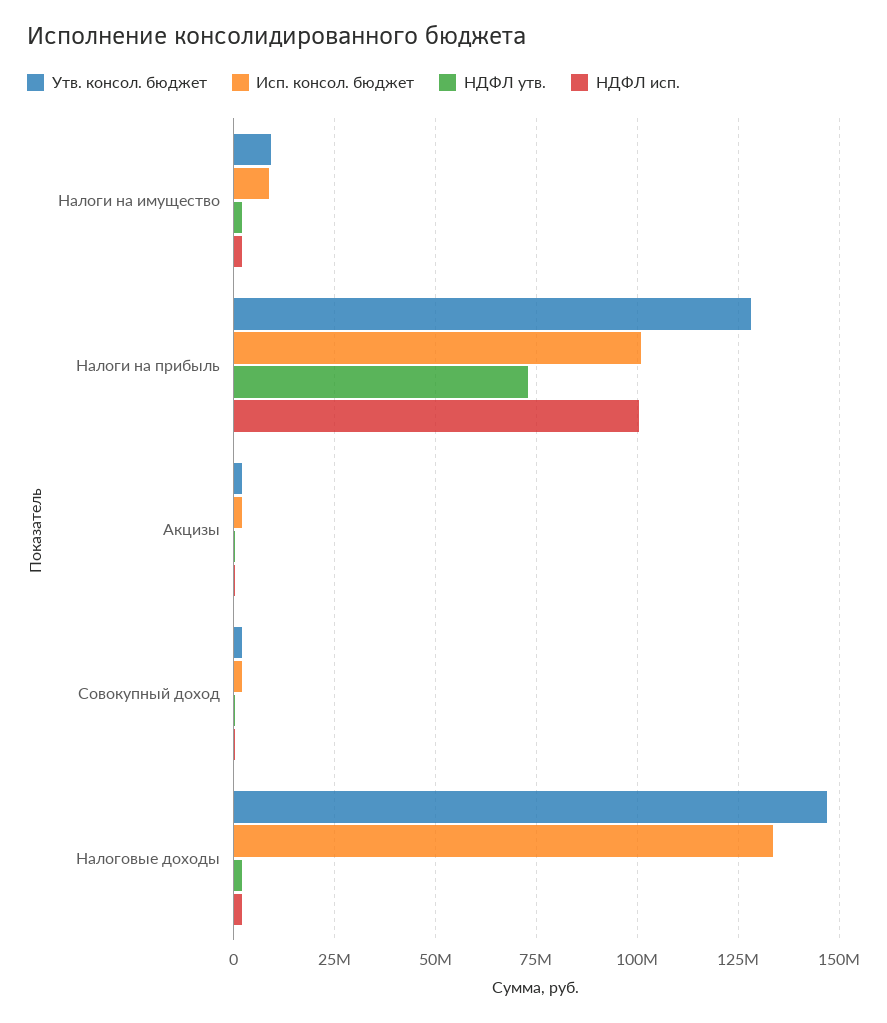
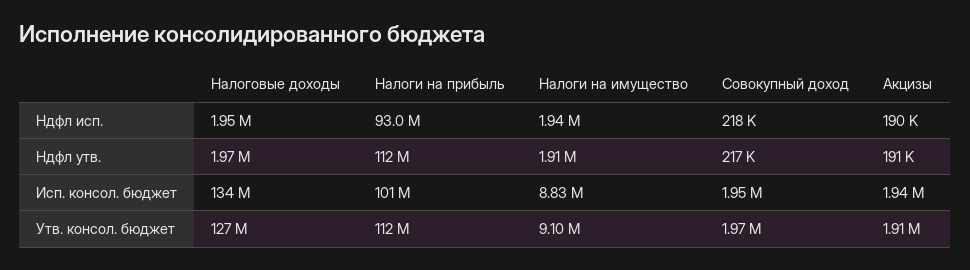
  {
    "Утв. консол. бюджет": {
      "Налоги на имущество": 9100000,
-     "Налоги на прибыль": 127500000,
+     "Налоги на прибыль": 112000000,
      "Акцизы": 1910000,
      "Совокупный доход": 1970000,
-     "Налоговые доходы": 147500000
+     "Налоговые доходы": 127000000
    },
    "Исп. консол. бюджет": {
      "Налоги на имущество": 8830000,
      "Налоги на прибыль": 101000000,
      "Акцизы": 1940000,
      "Совокупный доход": 1950000,
      "Налоговые доходы": 134000000
    },
    "НДФЛ утв.": {
      "Налоги на имущество": 1910000,
-     "Налоги на прибыль": 72500000,
+     "Налоги на прибыль": 112000000,
      "Акцизы": 191000,
      "Совокупный доход": 217000,
      "Налоговые доходы": 1970000
    },
    "НДФЛ исп.": {
      "Налоги на имущество": 1940000,
-     "Налоги на прибыль": 100000000,
+     "Налоги на прибыль": 93000000,
      "Акцизы": 190000,
      "Совокупный доход": 218000,
      "Налоговые доходы": 1950000
    }
  }

